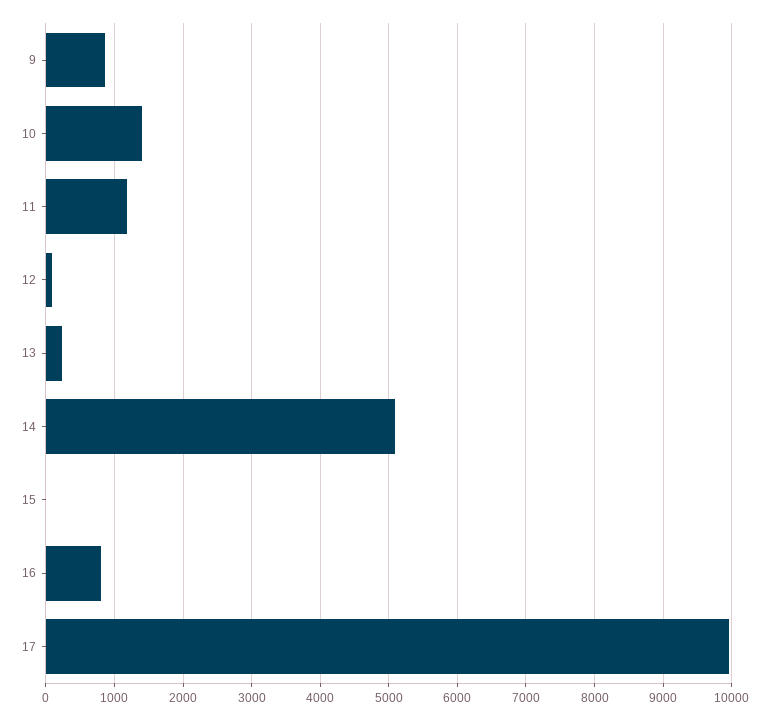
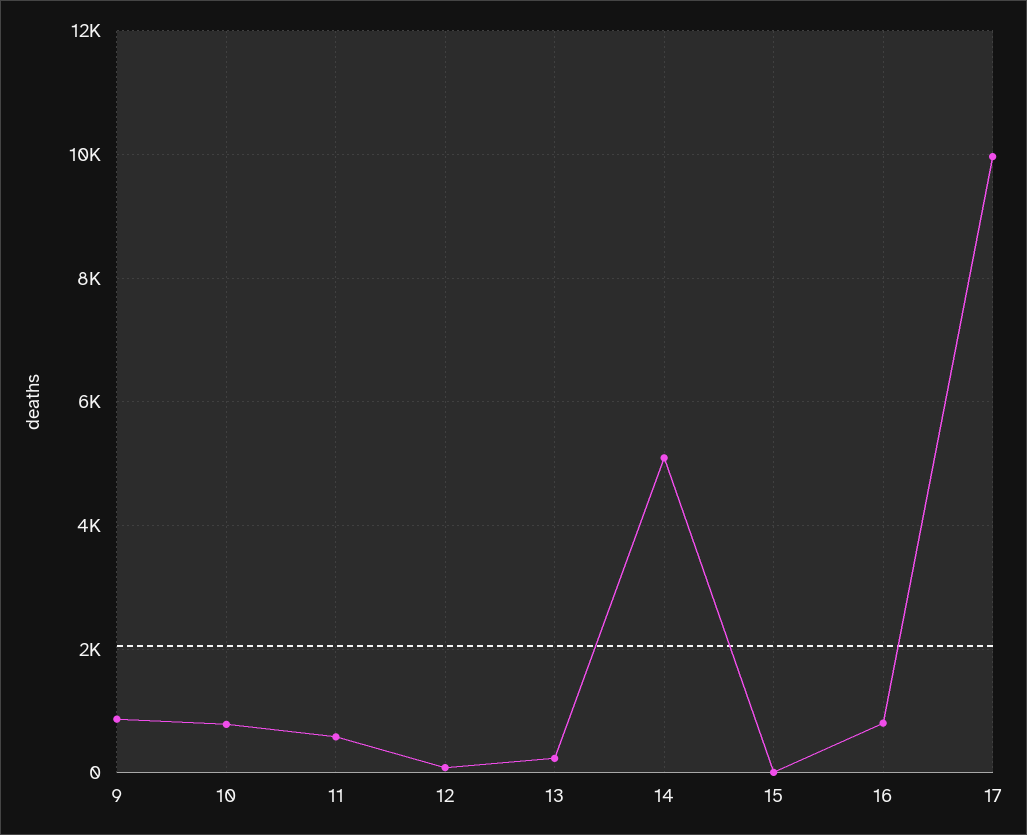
  {
    "9": 900,
-   "10": 1400,
+   "10": 800,
-   "11": 1200,
+   "11": 600,
    "12": 100,
    "13": 200,
    "14": 5100,
    "15": 0,
    "16": 800,
    "17": 10000
  }

